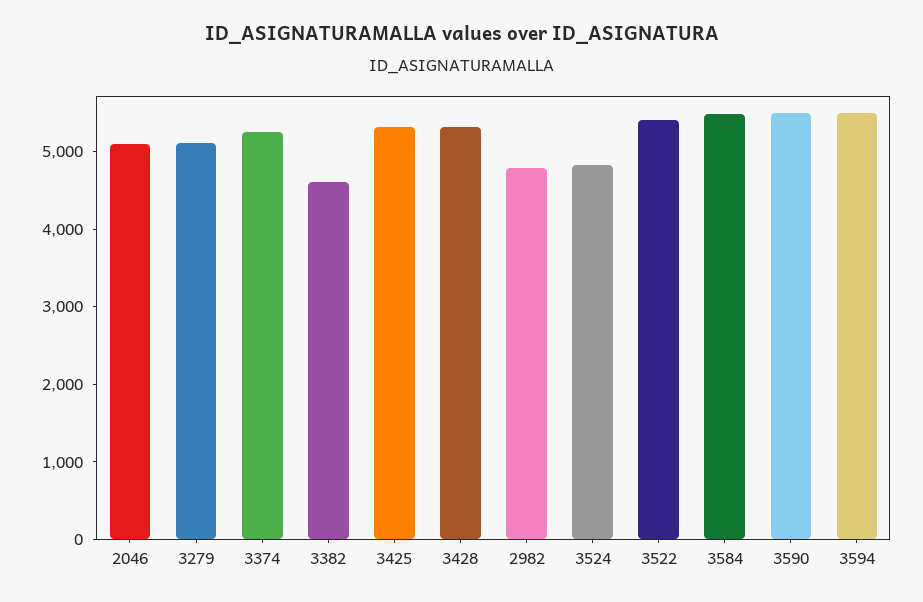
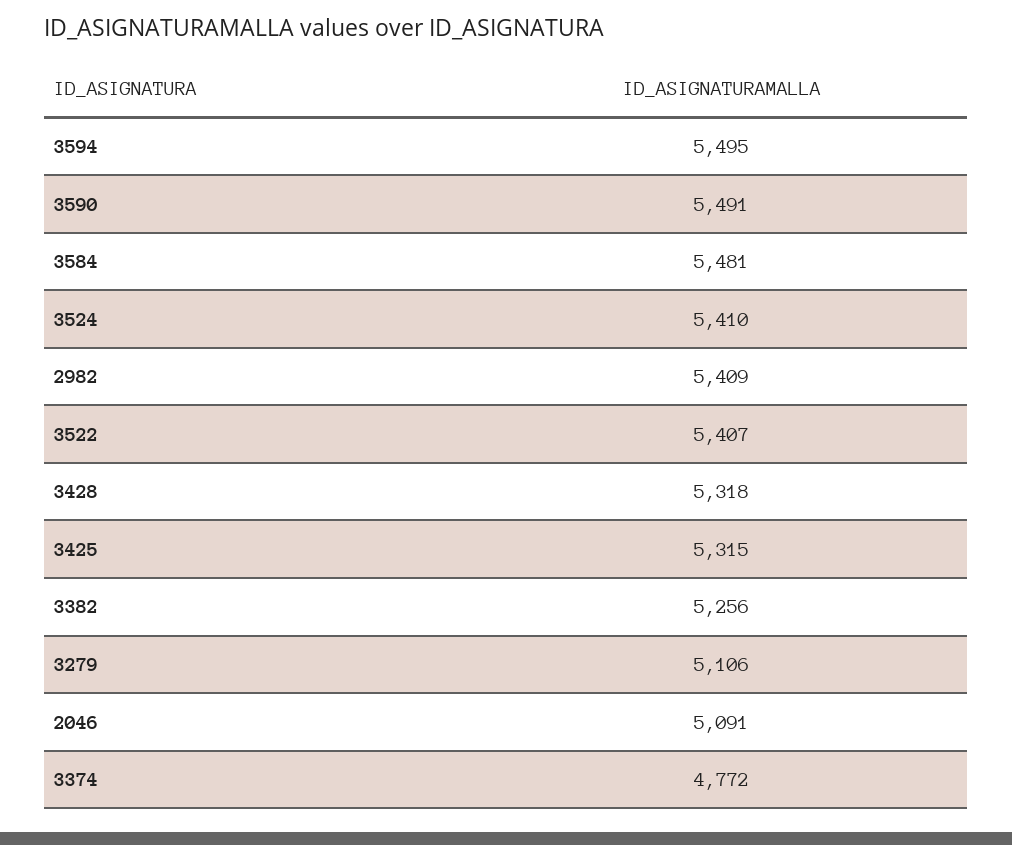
  {
    "2046": 5091,
    "3279": 5106,
-   "3374": 5200,
+   "3374": 4772,
-   "3382": 4600,
+   "3382": 5256,
    "3425": 5315,
    "3428": 5318,
-   "2982": 4800,
+   "2982": 5409,
-   "3524": 4800,
+   "3524": 5410,
    "3522": 5407,
    "3584": 5481,
    "3590": 5491,
    "3594": 5495
  }

